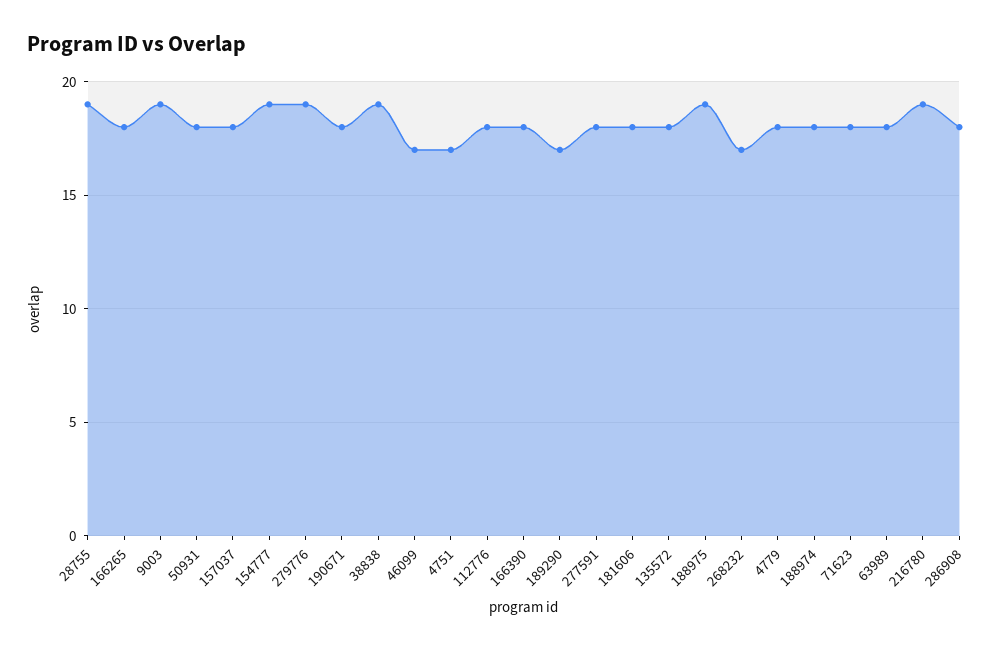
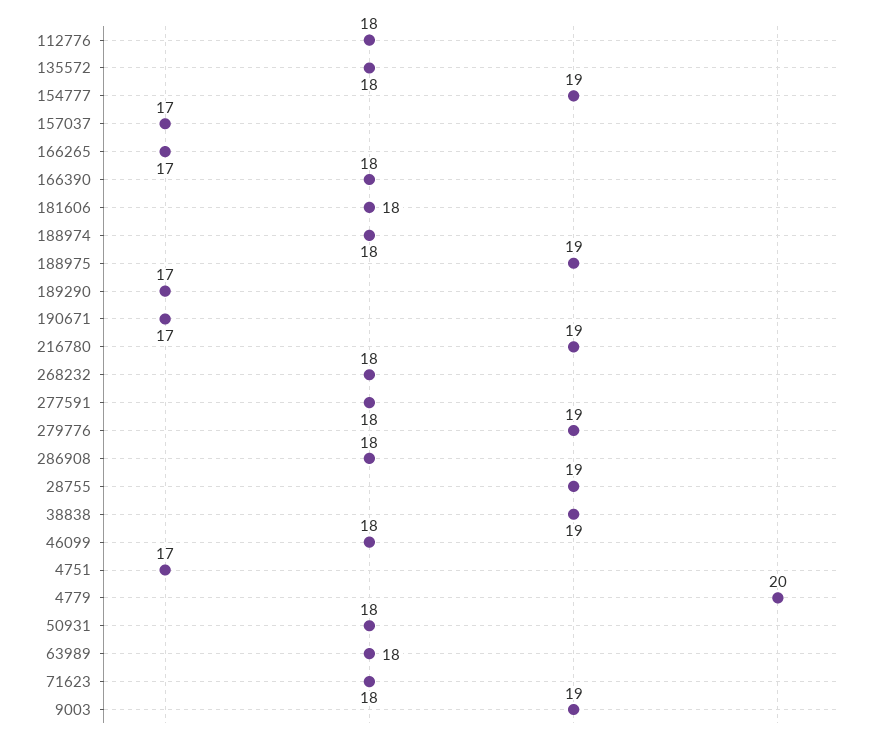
  {
    "28755": 19,
-   "166265": 18,
+   "166265": 17,
    "9003": 19,
    "50931": 18,
-   "157037": 18,
+   "157037": 17,
    "154777": 19,
    "279776": 19,
-   "190671": 18,
+   "190671": 17,
    "38838": 19,
-   "46099": 17,
+   "46099": 18,
    "4751": 17,
    "112776": 18,
    "166390": 18,
    "189290": 17,
    "277591": 18,
    "181606": 18,
    "135572": 18,
    "188975": 19,
-   "268232": 17,
+   "268232": 18,
-   "4779": 18,
+   "4779": 20,
    "188974": 18,
    "71623": 18,
    "63989": 18,
    "216780": 19,
    "286908": 18
  }

